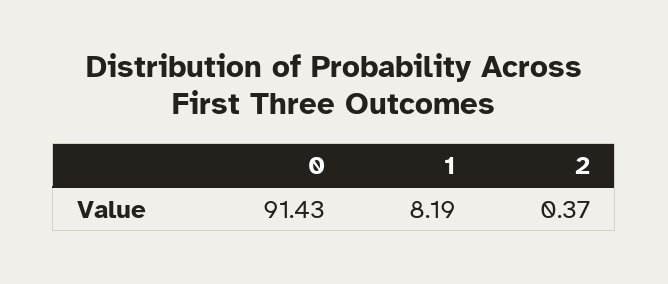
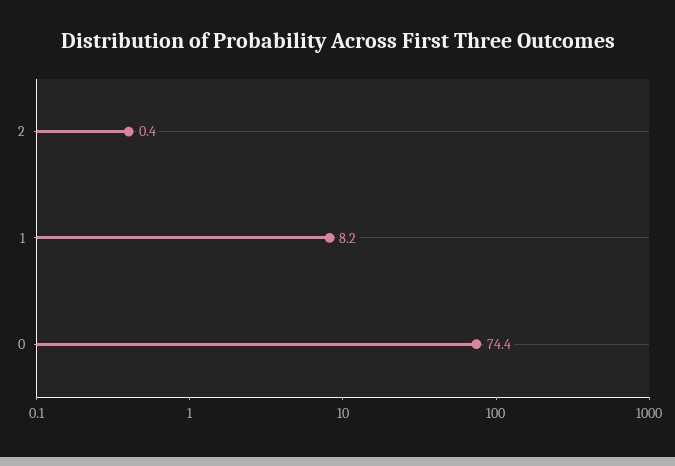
  {
-   "0": 91.43,
+   "0": 74.4,
    "1": 8.19,
    "2": 0.37
  }

